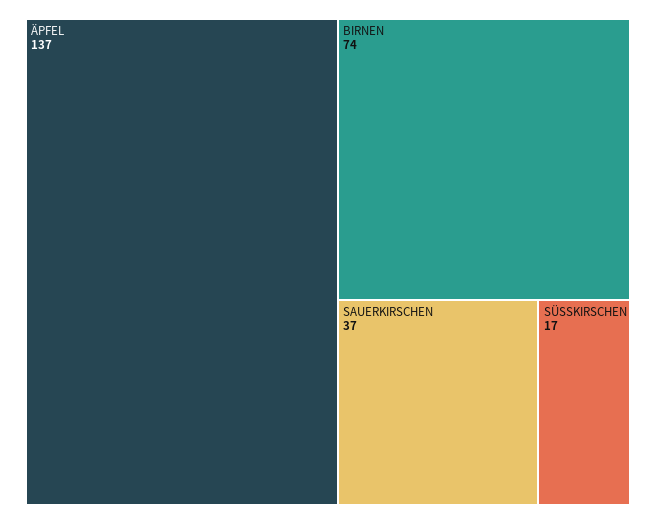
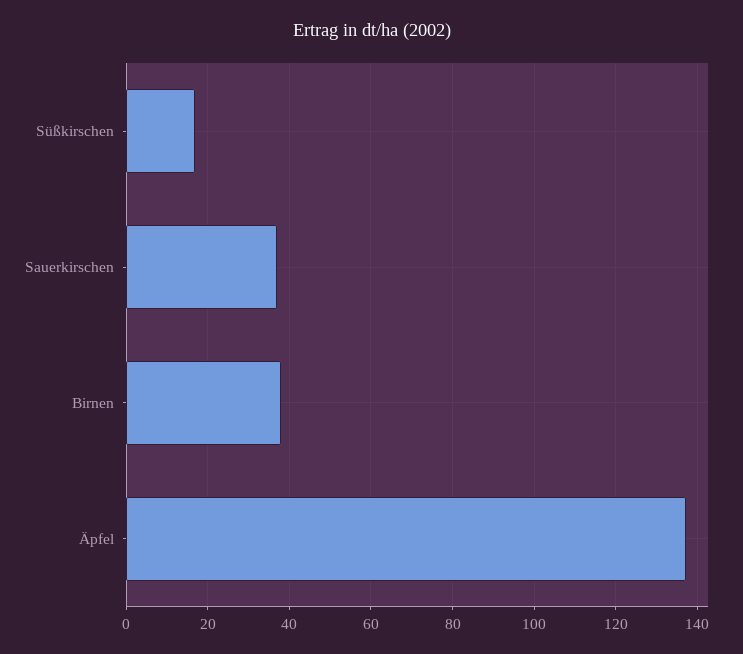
  {
    "ÄPFEL": 137,
-   "BIRNEN": 74,
+   "BIRNEN": 38,
    "SAUERKIRSCHEN": 37,
    "SÜSSKIRSCHEN": 17
  }

